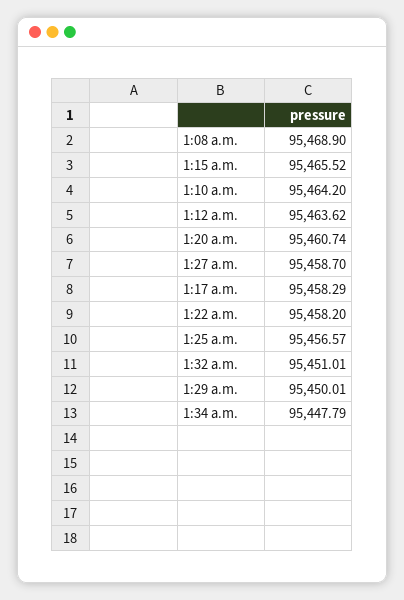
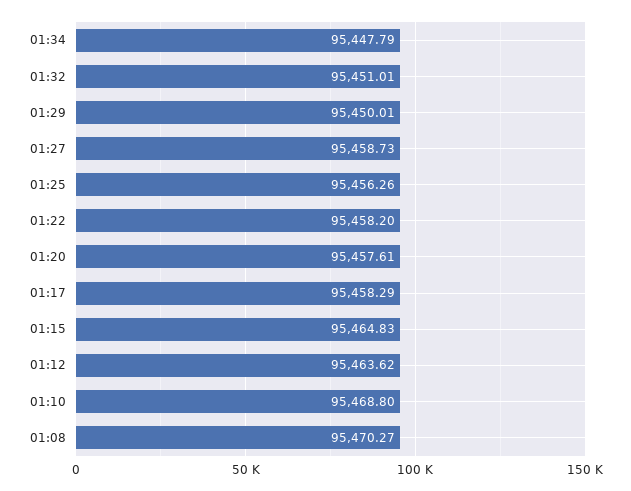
  {
-   "1:08 a.m.": 95468.9,
+   "1:08 a.m.": 95470.27,
-   "1:15 a.m.": 95465.52,
+   "1:15 a.m.": 95464.83,
-   "1:10 a.m.": 95464.2,
+   "1:10 a.m.": 95468.8,
    "1:12 a.m.": 95463.62,
-   "1:20 a.m.": 95460.74,
+   "1:20 a.m.": 95457.61,
-   "1:27 a.m.": 95458.7,
+   "1:27 a.m.": 95458.73,
    "1:17 a.m.": 95458.29,
    "1:22 a.m.": 95458.2,
-   "1:25 a.m.": 95456.57,
+   "1:25 a.m.": 95456.26,
    "1:32 a.m.": 95451.01,
    "1:29 a.m.": 95450.01,
    "1:34 a.m.": 95447.79
  }

